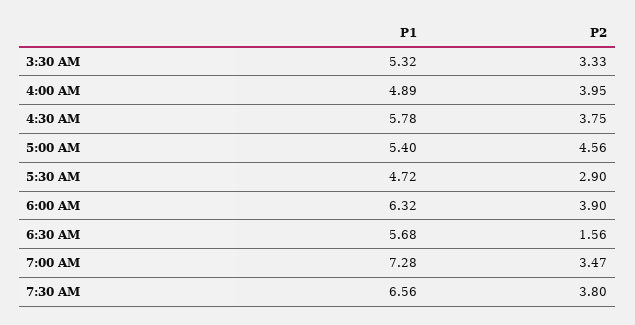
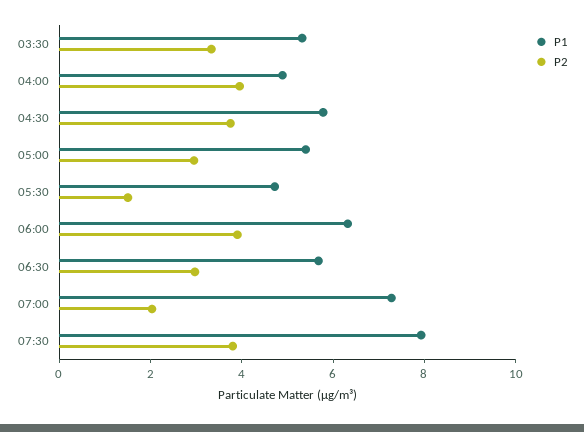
  {
    "P1": {
      "3:30 AM": 5.32,
      "4:00 AM": 4.89,
      "4:30 AM": 5.78,
      "5:00 AM": 5.4,
      "5:30 AM": 4.72,
      "6:00 AM": 6.32,
      "6:30 AM": 5.68,
      "7:00 AM": 7.28,
-     "7:30 AM": 6.56
+     "7:30 AM": 8
    },
    "P2": {
      "3:30 AM": 3.33,
      "4:00 AM": 3.95,
      "4:30 AM": 3.75,
-     "5:00 AM": 4.56,
+     "5:00 AM": 3,
-     "5:30 AM": 2.9,
+     "5:30 AM": 1.5,
      "6:00 AM": 3.9,
-     "6:30 AM": 1.56,
+     "6:30 AM": 3,
-     "7:00 AM": 3.47,
+     "7:00 AM": 2,
      "7:30 AM": 3.8
    }
  }

